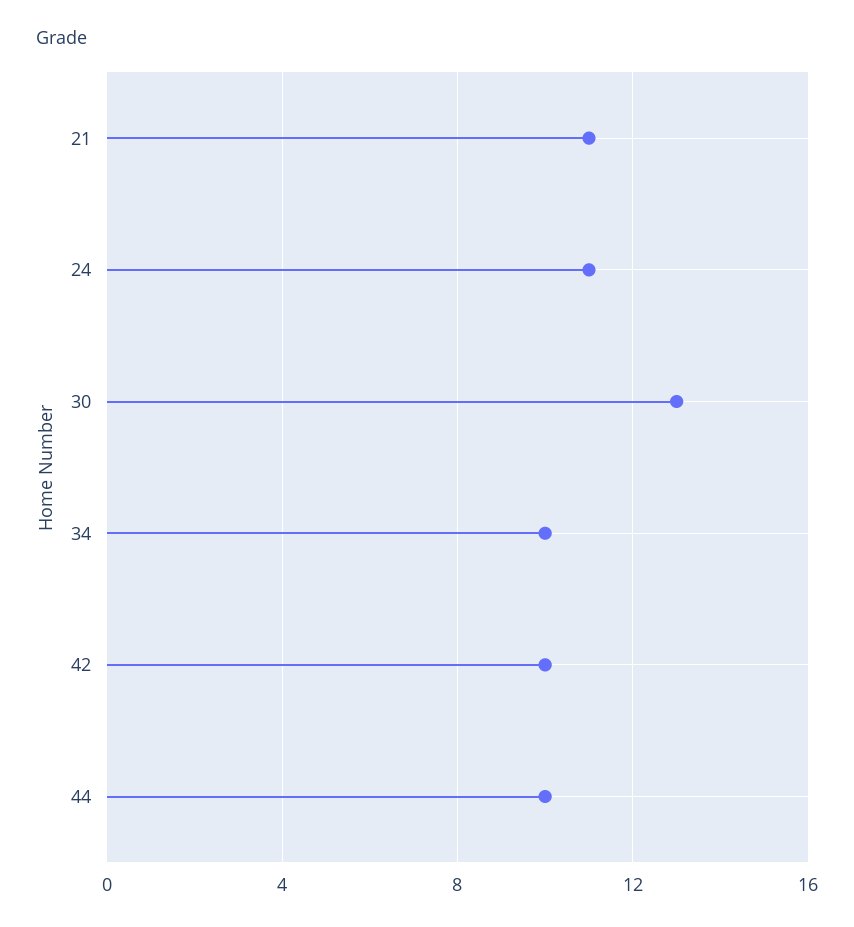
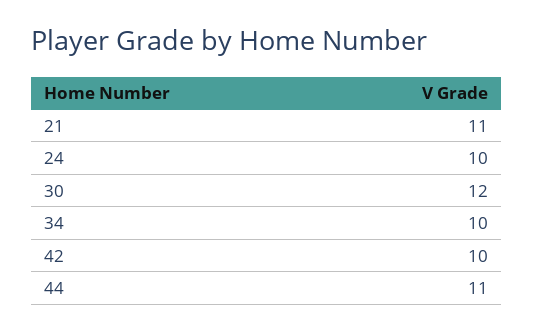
  {
    "21": 11,
-   "24": 11,
+   "24": 10,
-   "30": 13,
+   "30": 12,
    "34": 10,
    "42": 10,
-   "44": 10
+   "44": 11
  }

